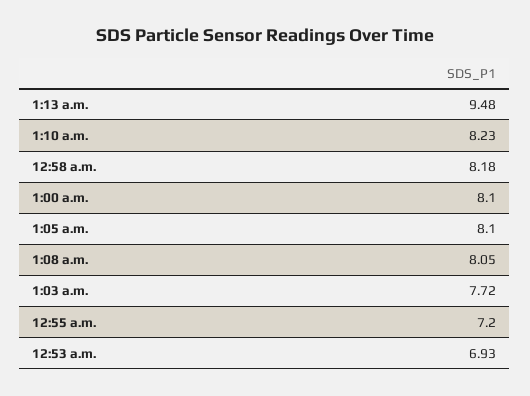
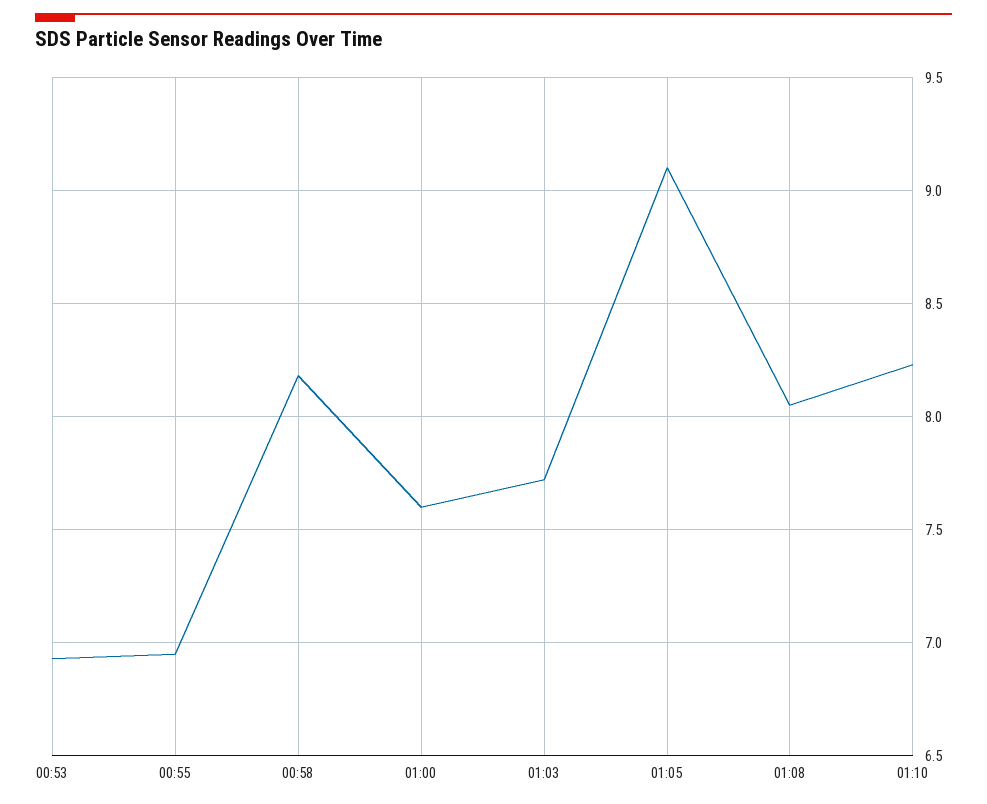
  {
-   "1:13 a.m.": 9.48,
    "1:10 a.m.": 8.23,
    "12:58 a.m.": 8.18,
-   "1:00 a.m.": 8.1,
+   "1:00 a.m.": 7.6,
-   "1:05 a.m.": 8.1,
+   "1:05 a.m.": 9.1,
    "1:08 a.m.": 8.05,
    "1:03 a.m.": 7.72,
-   "12:55 a.m.": 7.2,
+   "12:55 a.m.": 6.95,
    "12:53 a.m.": 6.93
  }

